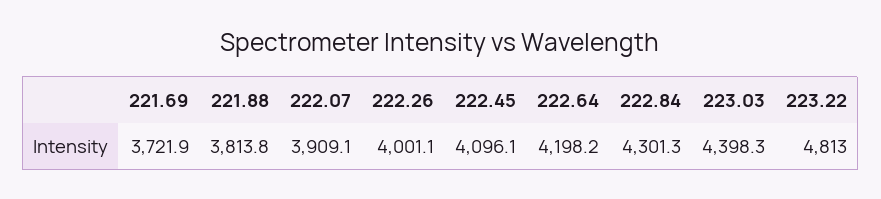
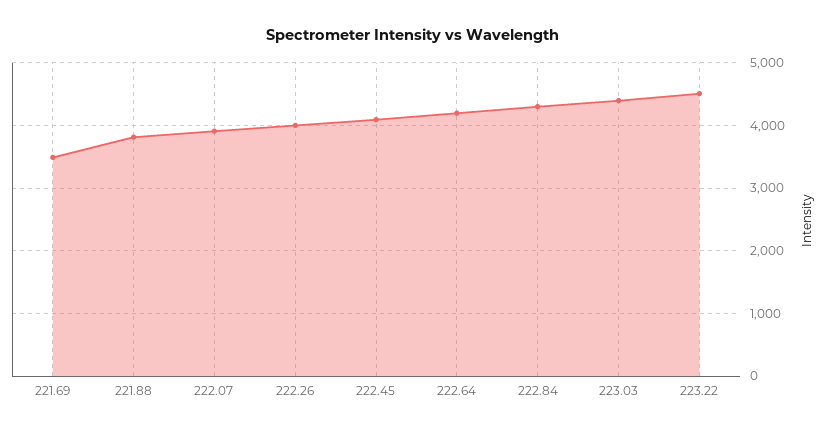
  {
-   "221.69": 3721.9,
+   "221.69": 3500,
    "221.88": 3813.8,
    "222.07": 3909.1,
    "222.26": 4001.1,
    "222.45": 4096.1,
    "222.64": 4198.2,
    "222.84": 4301.3,
    "223.03": 4398.3,
-   "223.22": 4813
+   "223.22": 4500
  }

